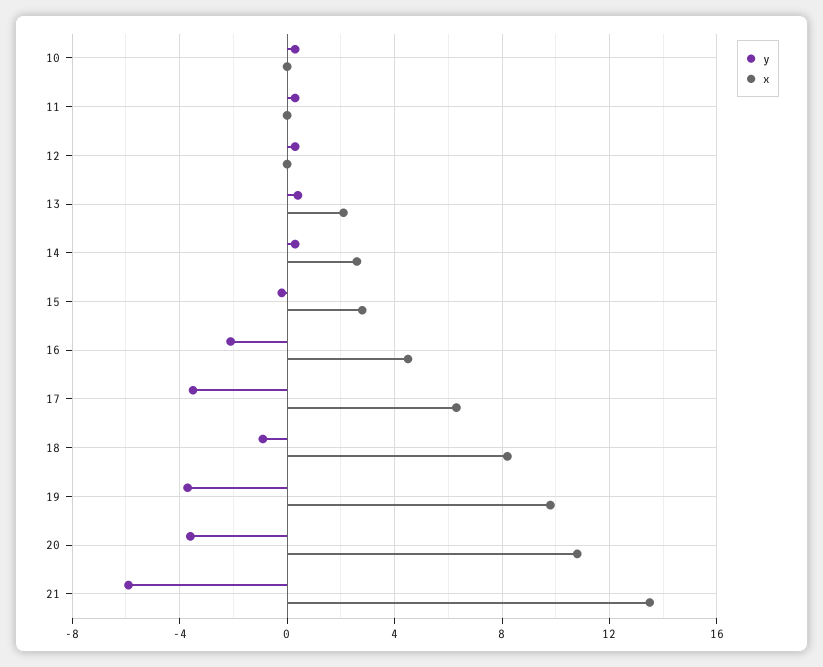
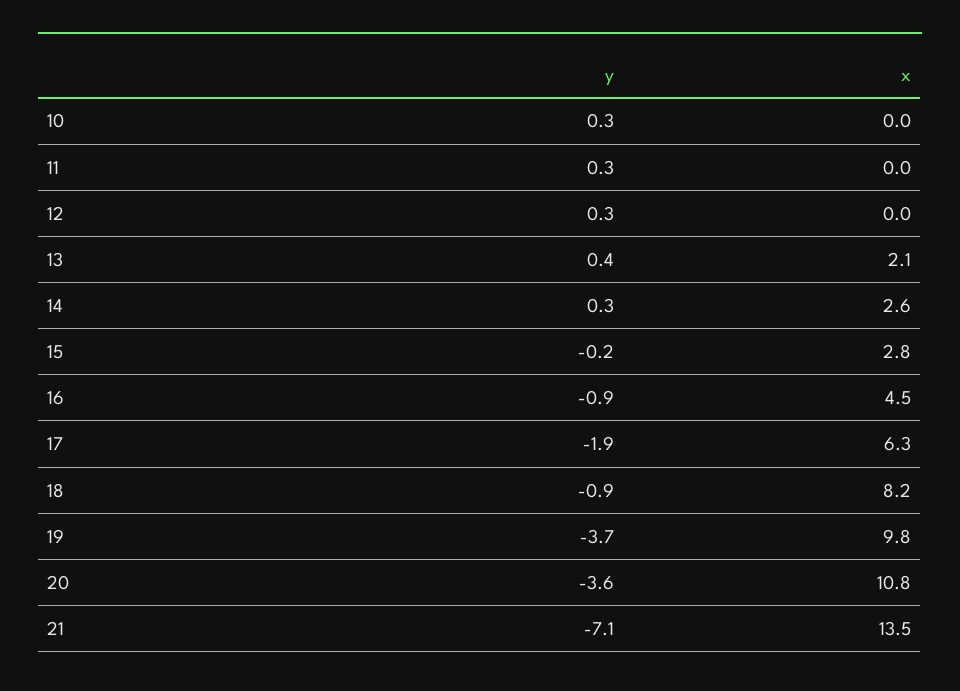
  {
    "y": {
      "10": 0.3,
      "11": 0.3,
      "12": 0.3,
      "13": 0.4,
      "14": 0.3,
      "15": -0.2,
-     "16": -2,
+     "16": -0.9,
-     "17": -3.5,
+     "17": -1.9,
      "18": -0.9,
      "19": -3.7,
      "20": -3.6,
-     "21": -6
+     "21": -7.1
    },
    "x": {
      "10": 0,
      "11": 0,
      "12": 0,
      "13": 2.1,
      "14": 2.6,
      "15": 2.8,
      "16": 4.5,
      "17": 6.3,
      "18": 8.2,
      "19": 9.8,
      "20": 10.8,
      "21": 13.5
    }
  }

